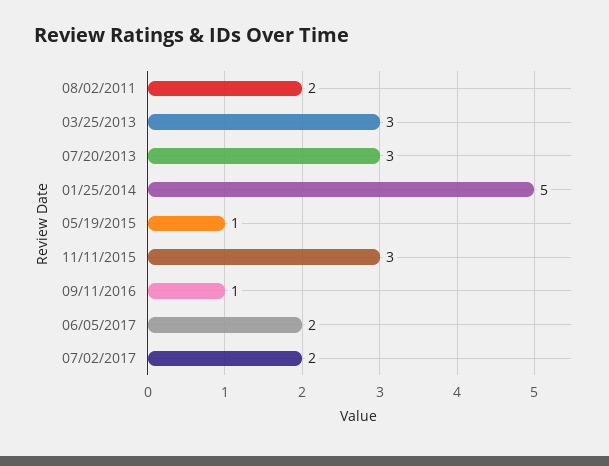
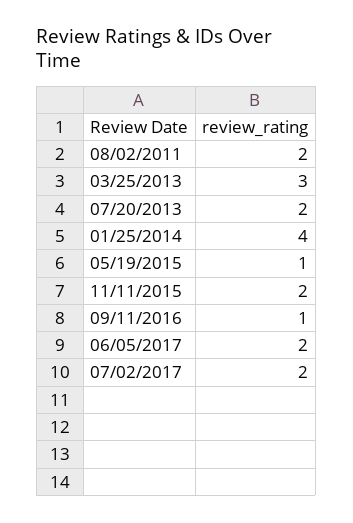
  {
    "08/02/2011": 2,
    "03/25/2013": 3,
-   "07/20/2013": 3,
+   "07/20/2013": 2,
-   "01/25/2014": 5,
+   "01/25/2014": 4,
    "05/19/2015": 1,
-   "11/11/2015": 3,
+   "11/11/2015": 2,
    "09/11/2016": 1,
    "06/05/2017": 2,
    "07/02/2017": 2
  }

